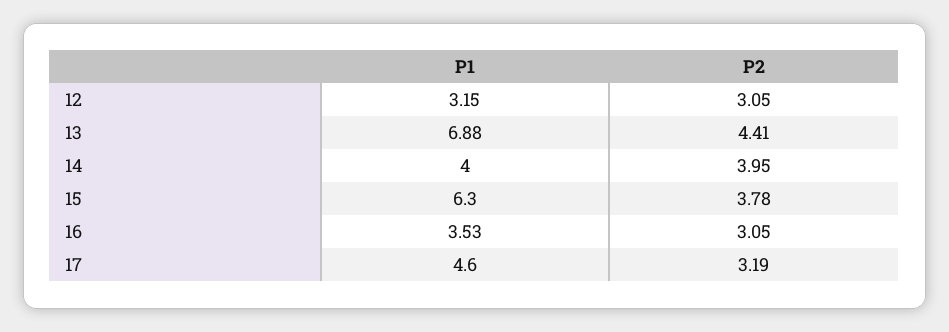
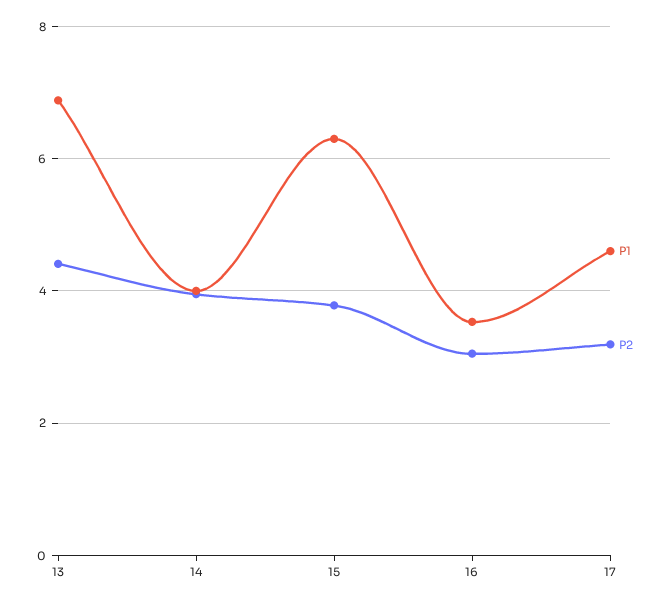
  {
    "P1": {
-     "12": 3.15,
      "13": 6.88,
      "14": 4,
      "15": 6.3,
      "16": 3.53,
      "17": 4.6
    },
    "P2": {
-     "12": 3.05,
      "13": 4.41,
      "14": 3.95,
      "15": 3.78,
      "16": 3.05,
      "17": 3.19
    }
  }

